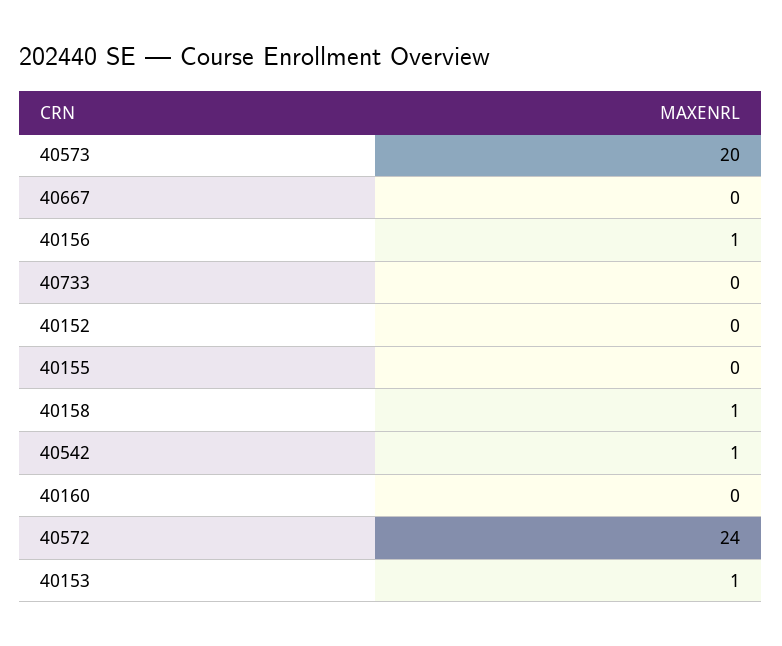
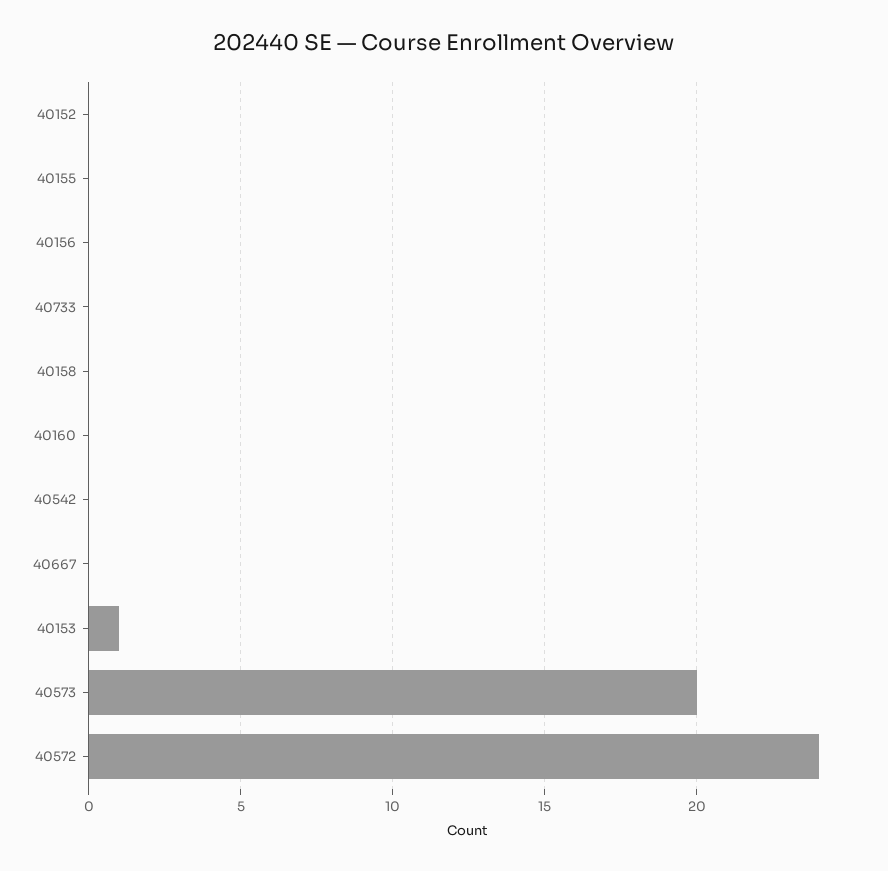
  {
    "40573": 20,
    "40667": 0,
-   "40156": 1,
+   "40156": 0,
    "40733": 0,
    "40152": 0,
    "40155": 0,
-   "40158": 1,
+   "40158": 0,
-   "40542": 1,
+   "40542": 0,
    "40160": 0,
    "40572": 24,
    "40153": 1
  }

